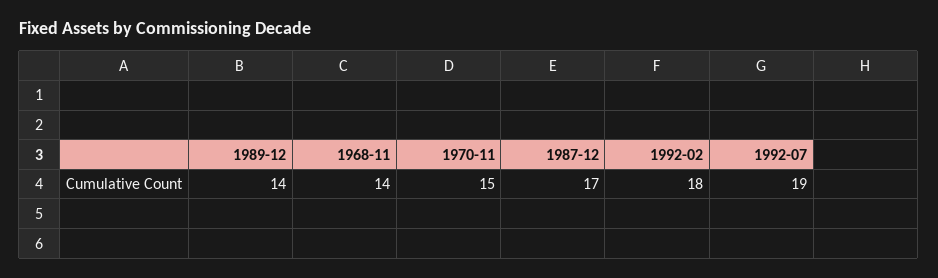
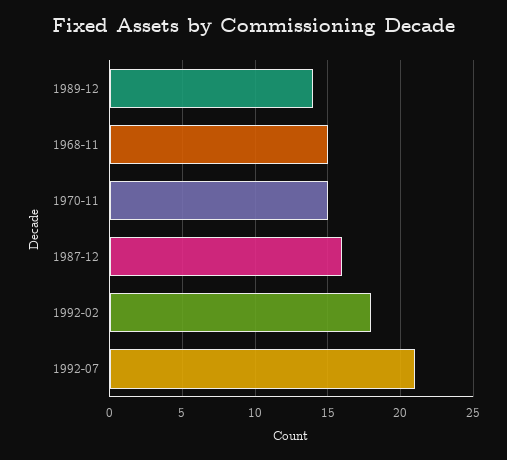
  {
    "1989-12": 14,
-   "1968-11": 14,
+   "1968-11": 15,
    "1970-11": 15,
-   "1987-12": 17,
+   "1987-12": 16,
    "1992-02": 18,
-   "1992-07": 19
+   "1992-07": 21
  }

